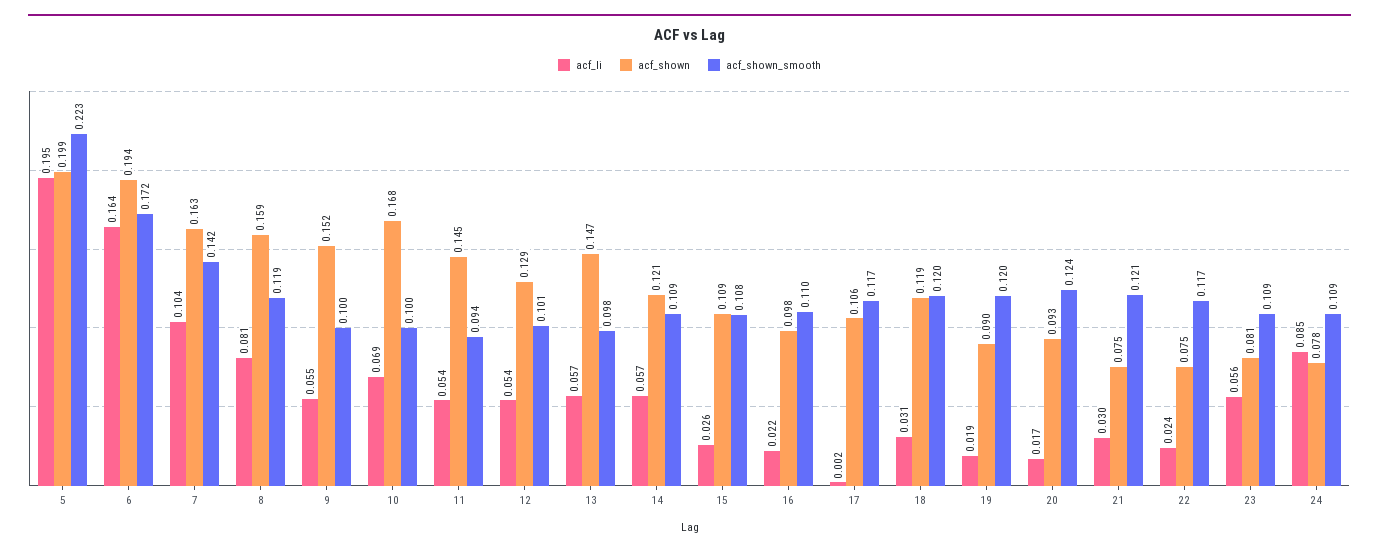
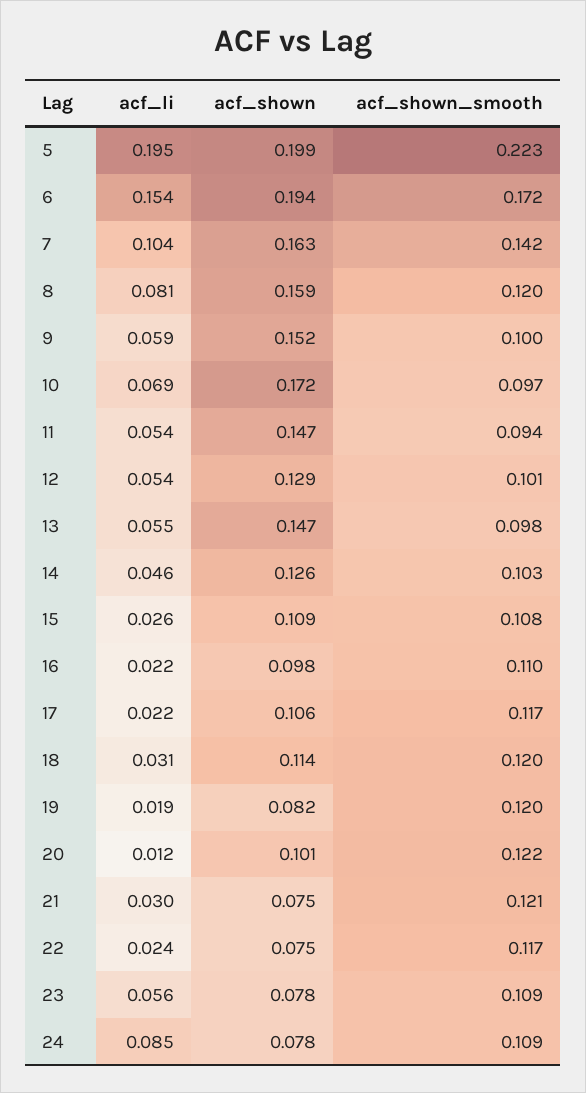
  {
    "acf_li": {
      "5": 0.195,
-     "6": 0.164,
+     "6": 0.154,
      "7": 0.104,
      "8": 0.081,
-     "9": 0.055,
+     "9": 0.059,
      "10": 0.069,
      "11": 0.054,
      "12": 0.054,
-     "13": 0.057,
+     "13": 0.055,
-     "14": 0.057,
+     "14": 0.046,
      "15": 0.026,
      "16": 0.022,
-     "17": 0.002,
+     "17": 0.022,
      "18": 0.031,
      "19": 0.019,
-     "20": 0.017,
+     "20": 0.012,
      "21": 0.03,
      "22": 0.024,
      "23": 0.056,
      "24": 0.085
    },
    "acf_shown": {
      "5": 0.199,
      "6": 0.194,
      "7": 0.163,
      "8": 0.159,
      "9": 0.152,
-     "10": 0.168,
+     "10": 0.172,
-     "11": 0.145,
+     "11": 0.147,
      "12": 0.129,
      "13": 0.147,
-     "14": 0.121,
+     "14": 0.126,
      "15": 0.109,
      "16": 0.098,
      "17": 0.106,
-     "18": 0.119,
+     "18": 0.114,
-     "19": 0.09,
+     "19": 0.082,
-     "20": 0.093,
+     "20": 0.101,
      "21": 0.075,
      "22": 0.075,
-     "23": 0.081,
+     "23": 0.078,
      "24": 0.078
    },
    "acf_shown_smooth": {
      "5": 0.223,
      "6": 0.172,
      "7": 0.142,
-     "8": 0.119,
+     "8": 0.12,
      "9": 0.1,
-     "10": 0.1,
+     "10": 0.097,
      "11": 0.094,
      "12": 0.101,
      "13": 0.098,
-     "14": 0.109,
+     "14": 0.103,
      "15": 0.108,
      "16": 0.11,
      "17": 0.117,
      "18": 0.12,
      "19": 0.12,
-     "20": 0.124,
+     "20": 0.122,
      "21": 0.121,
      "22": 0.117,
      "23": 0.109,
      "24": 0.109
    }
  }

